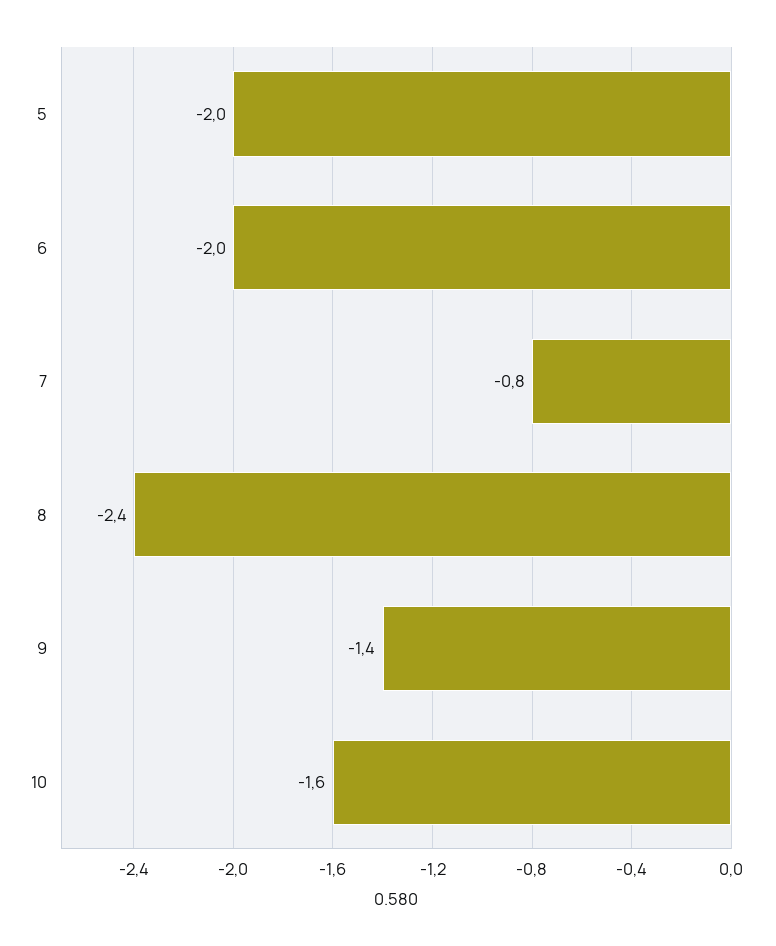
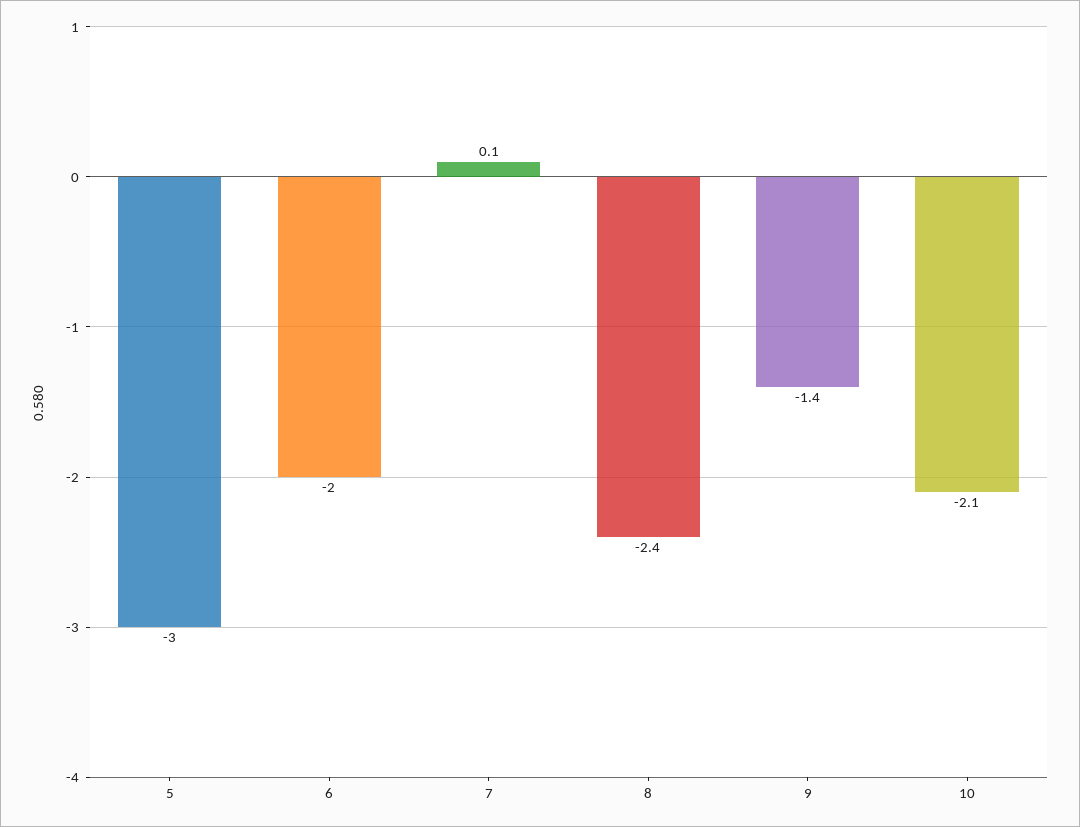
  {
-   "5": -2,
+   "5": -3,
    "6": -2,
-   "7": -0.8,
+   "7": 0.1,
    "8": -2.4,
    "9": -1.4,
-   "10": -1.6
+   "10": -2.1
  }

